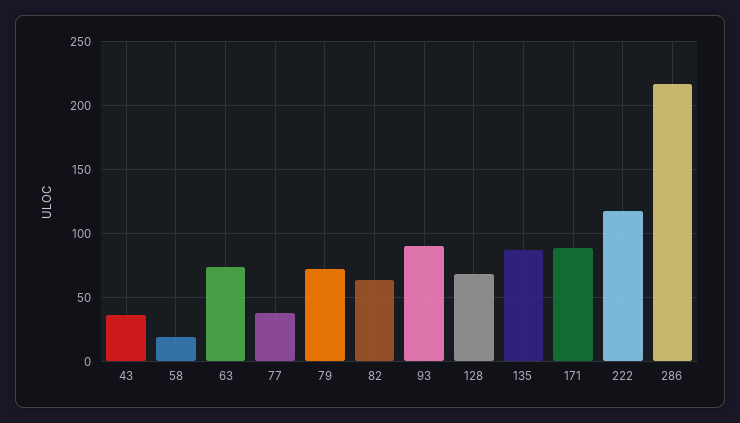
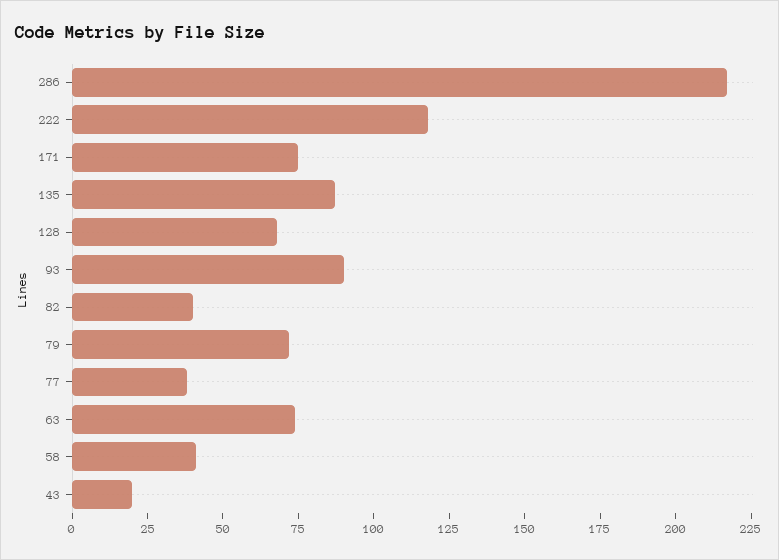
  {
-   "43": 35,
+   "43": 20,
-   "58": 20,
+   "58": 40,
    "63": 75,
    "77": 40,
    "79": 70,
-   "82": 65,
+   "82": 40,
    "93": 90,
    "128": 70,
    "135": 85,
-   "171": 90,
+   "171": 75,
    "222": 120,
    "286": 215
  }

